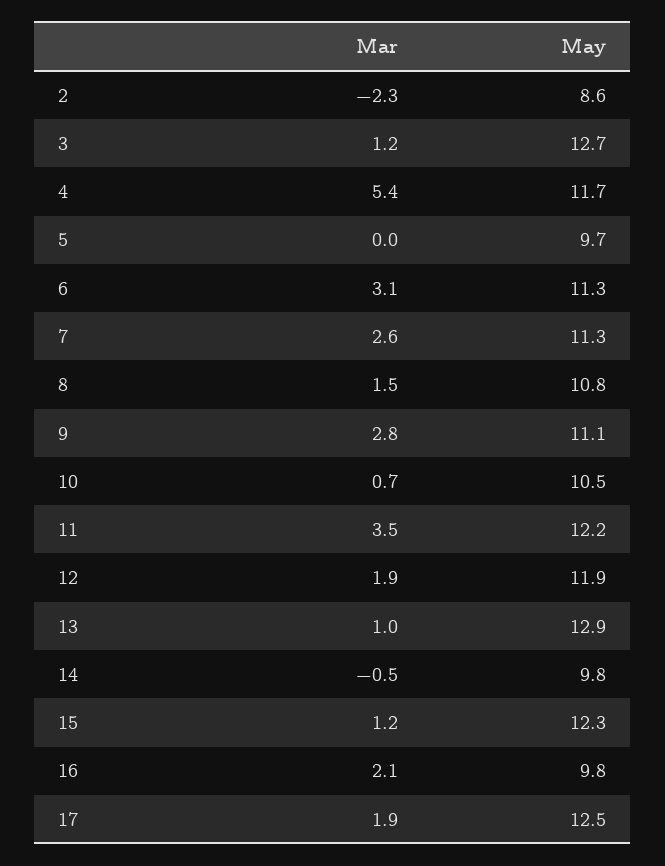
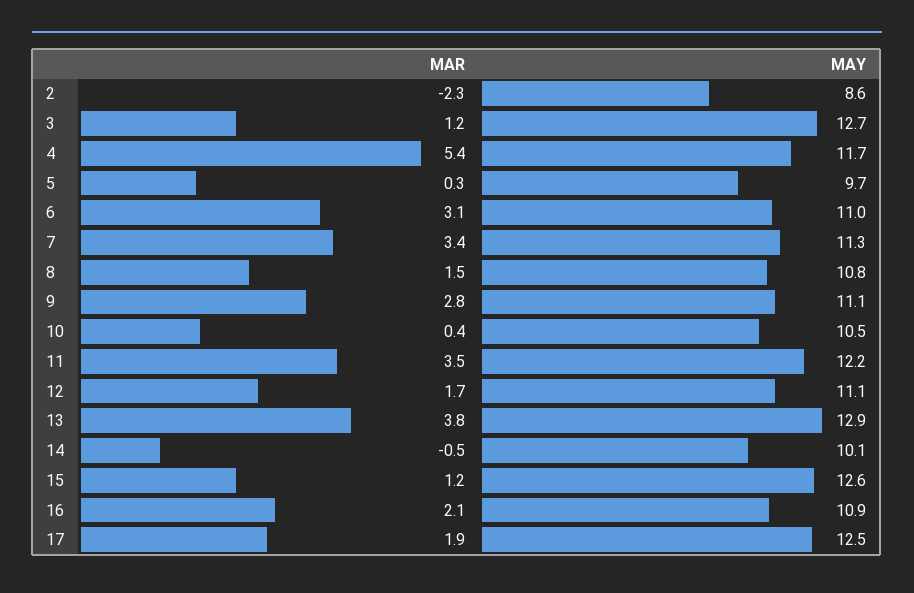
  {
    "Mar": {
      "2": -2.3,
      "3": 1.2,
      "4": 5.4,
-     "5": 0,
+     "5": 0.3,
      "6": 3.1,
-     "7": 2.6,
+     "7": 3.4,
      "8": 1.5,
      "9": 2.8,
-     "10": 0.7,
+     "10": 0.4,
      "11": 3.5,
-     "12": 1.9,
+     "12": 1.7,
-     "13": 1,
+     "13": 3.8,
      "14": -0.5,
      "15": 1.2,
      "16": 2.1,
      "17": 1.9
    },
    "May": {
      "2": 8.6,
      "3": 12.7,
      "4": 11.7,
      "5": 9.7,
-     "6": 11.3,
+     "6": 11,
      "7": 11.3,
      "8": 10.8,
      "9": 11.1,
      "10": 10.5,
      "11": 12.2,
-     "12": 11.9,
+     "12": 11.1,
      "13": 12.9,
-     "14": 9.8,
+     "14": 10.1,
-     "15": 12.3,
+     "15": 12.6,
-     "16": 9.8,
+     "16": 10.9,
      "17": 12.5
    }
  }

